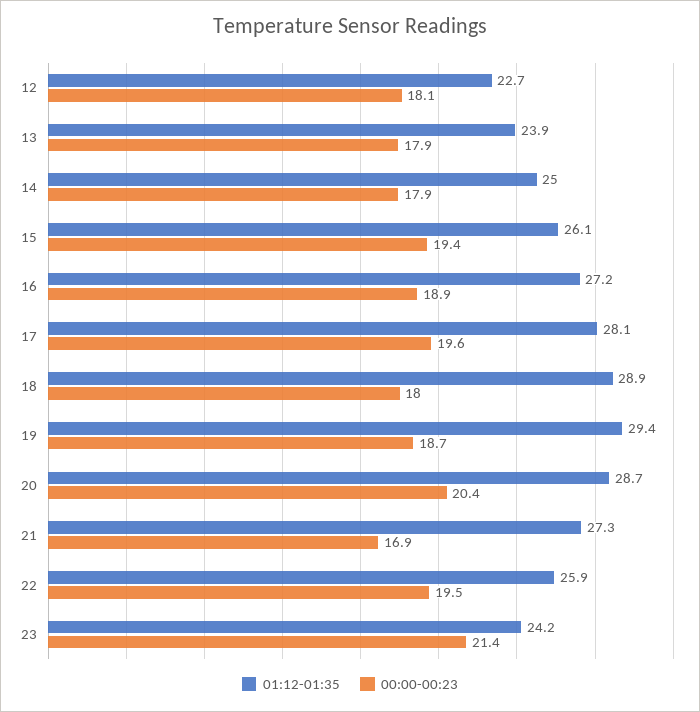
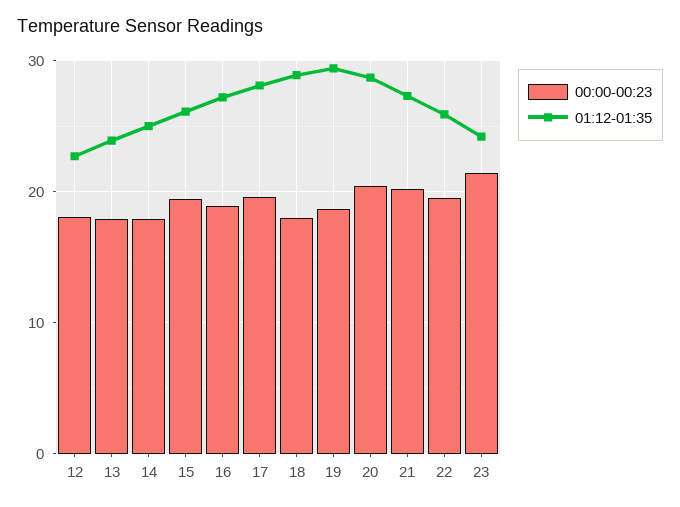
  {
    "01:12-01:35": {
      "12": 22.7,
      "13": 23.9,
      "14": 25,
      "15": 26.1,
      "16": 27.2,
      "17": 28.1,
      "18": 28.9,
      "19": 29.4,
      "20": 28.7,
      "21": 27.3,
      "22": 25.9,
      "23": 24.2
    },
    "00:00-00:23": {
      "12": 18.1,
      "13": 17.9,
      "14": 17.9,
      "15": 19.4,
      "16": 18.9,
      "17": 19.6,
      "18": 18,
      "19": 18.7,
      "20": 20.4,
-     "21": 16.9,
+     "21": 20,
      "22": 19.5,
      "23": 21.4
    }
  }

